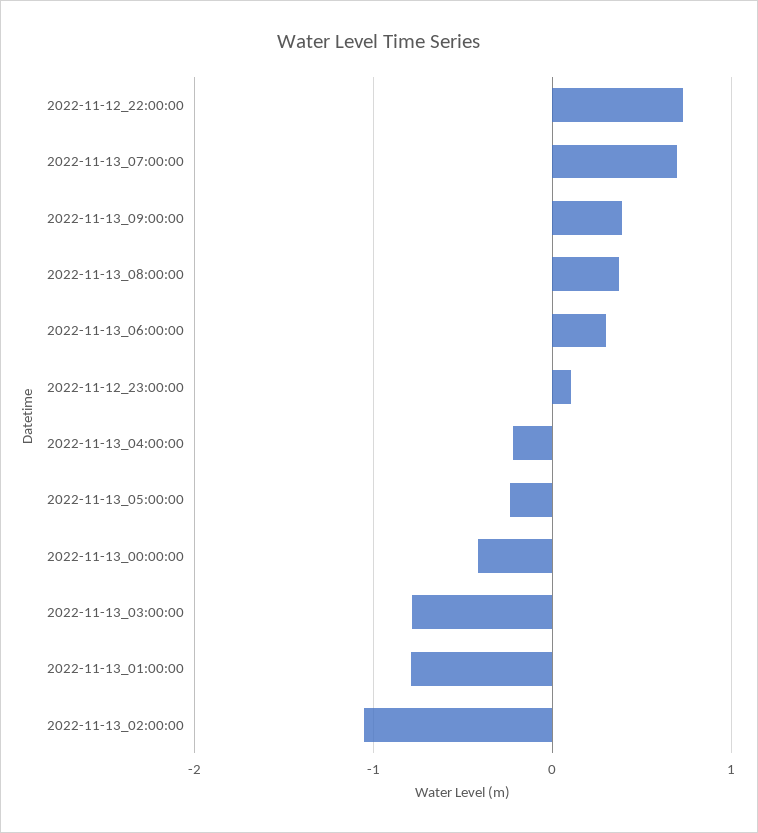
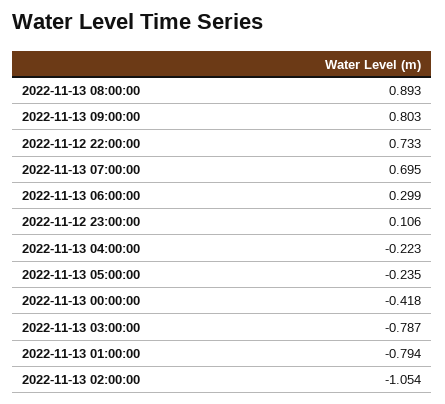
  {
    "2022-11-12_22:00:00": 0.733,
    "2022-11-13_07:00:00": 0.695,
-   "2022-11-13_09:00:00": 0.4,
+   "2022-11-13_09:00:00": 0.803,
-   "2022-11-13_08:00:00": 0.4,
+   "2022-11-13_08:00:00": 0.893,
    "2022-11-13_06:00:00": 0.299,
    "2022-11-12_23:00:00": 0.106,
    "2022-11-13_04:00:00": -0.223,
    "2022-11-13_05:00:00": -0.235,
    "2022-11-13_00:00:00": -0.418,
    "2022-11-13_03:00:00": -0.787,
    "2022-11-13_01:00:00": -0.794,
    "2022-11-13_02:00:00": -1.054
  }

